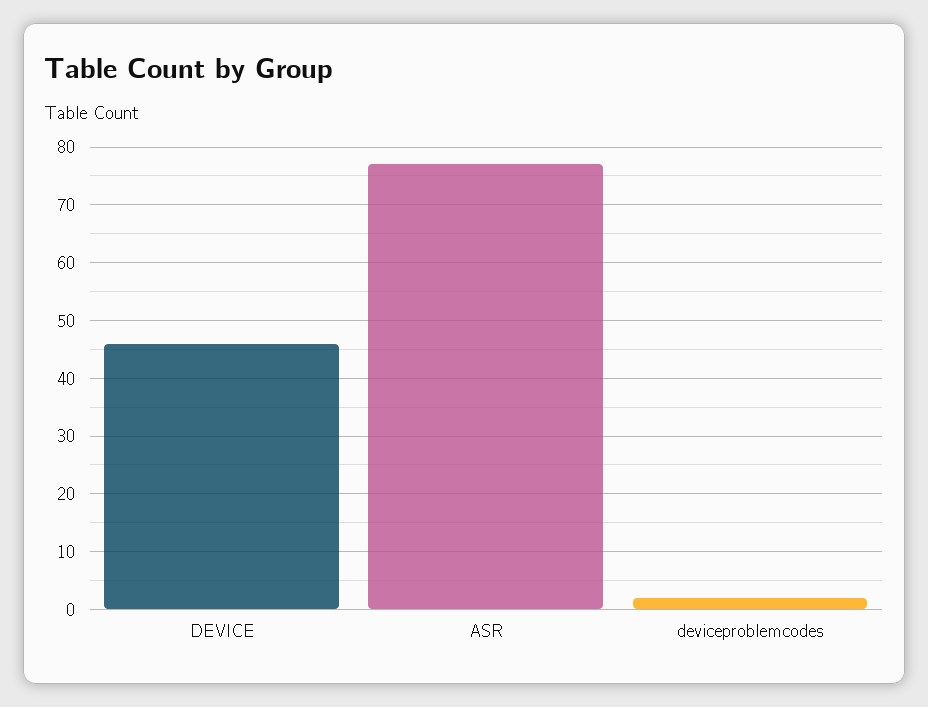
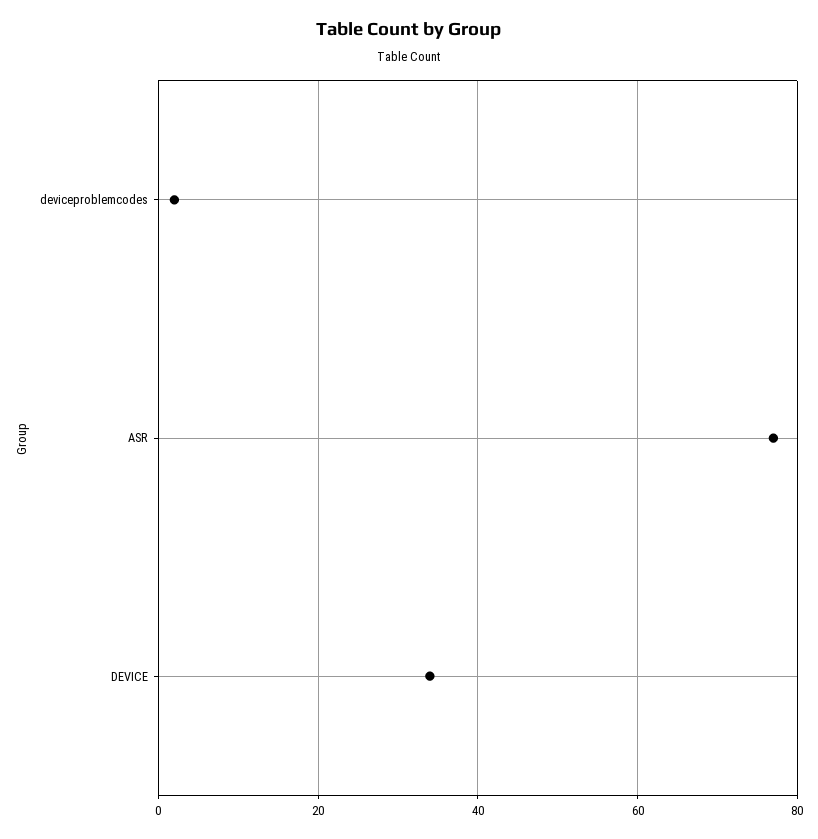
  {
-   "DEVICE": 45,
+   "DEVICE": 35,
    "ASR": 75,
    "deviceproblemcodes": 0
  }

